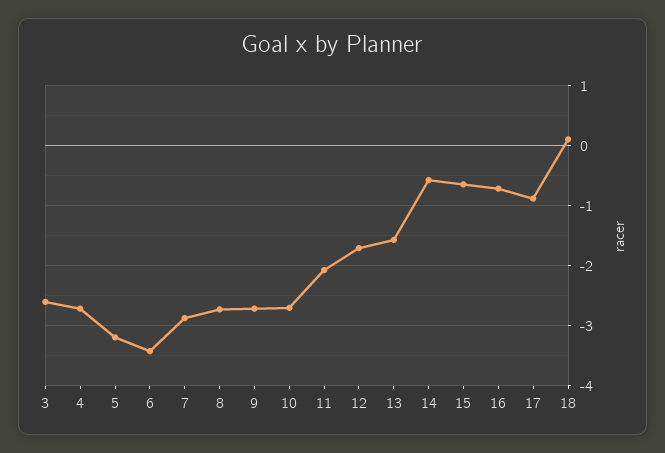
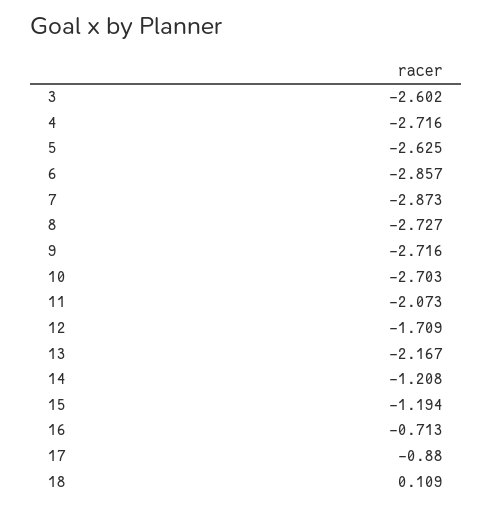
  {
    "3": -2.602,
    "4": -2.716,
-   "5": -3.2,
+   "5": -2.625,
-   "6": -3.4,
+   "6": -2.857,
    "7": -2.873,
    "8": -2.727,
    "9": -2.716,
    "10": -2.703,
    "11": -2.073,
    "12": -1.709,
-   "13": -1.6,
+   "13": -2.167,
-   "14": -0.6,
+   "14": -1.208,
-   "15": -0.6,
+   "15": -1.194,
    "16": -0.713,
    "17": -0.88,
    "18": 0.109
  }

